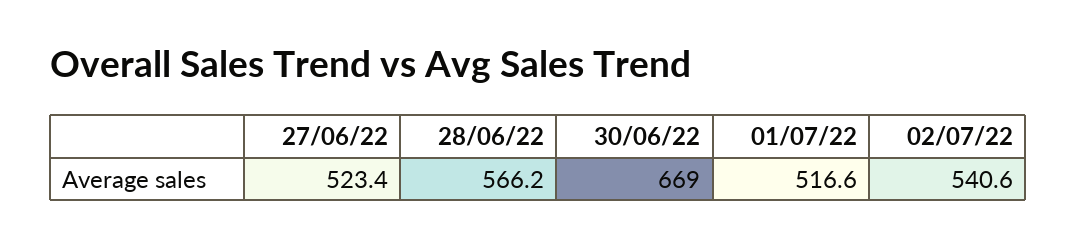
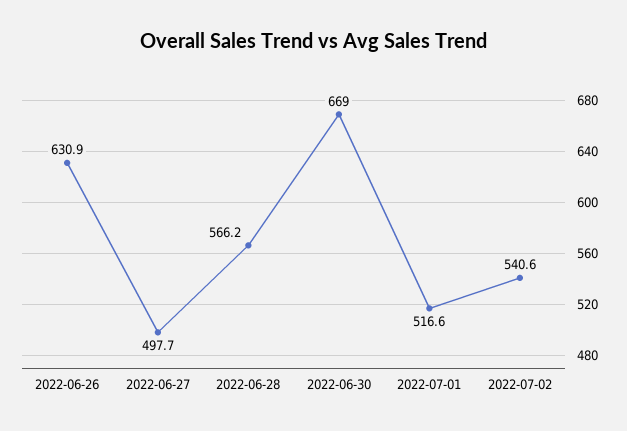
  {
-   "27/06/22": 523.4,
+   "27/06/22": 497.7,
    "28/06/22": 566.2,
    "30/06/22": 669,
    "01/07/22": 516.6,
-   "02/07/22": 540.6
+   "02/07/22": 540.6,
+   "2022-06-26": 630.9
  }

